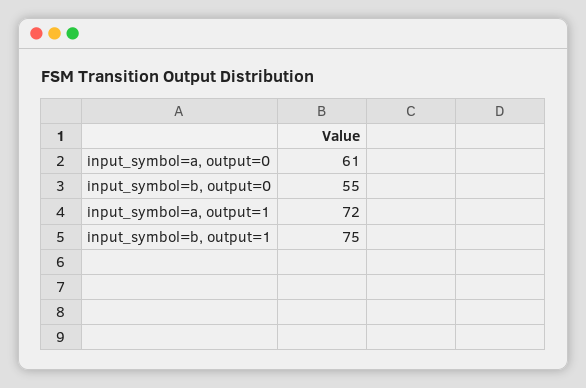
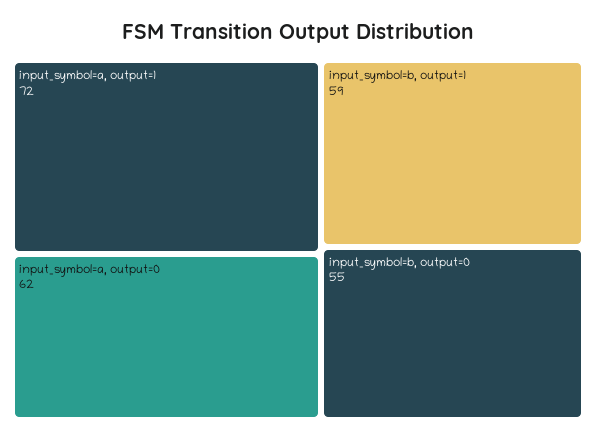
  {
-   "input_symbol=a, output=0": 61,
+   "input_symbol=a, output=0": 62,
    "input_symbol=b, output=0": 55,
    "input_symbol=a, output=1": 72,
-   "input_symbol=b, output=1": 75
+   "input_symbol=b, output=1": 59
  }

